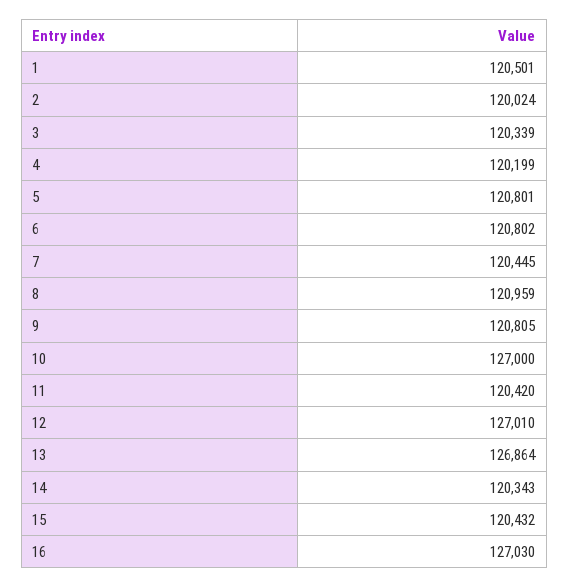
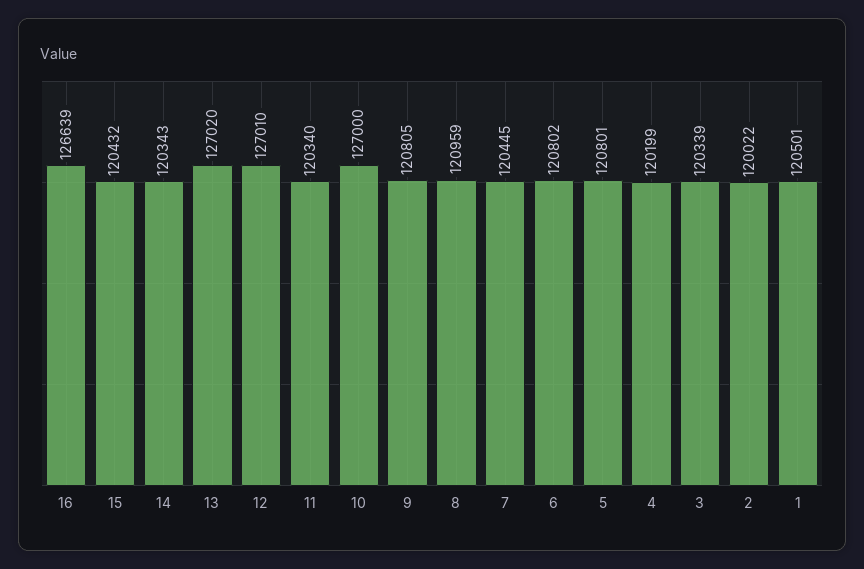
  {
    "1": 120501,
-   "2": 120024,
+   "2": 120022,
    "3": 120339,
    "4": 120199,
    "5": 120801,
    "6": 120802,
    "7": 120445,
    "8": 120959,
    "9": 120805,
    "10": 127000,
-   "11": 120420,
+   "11": 120340,
    "12": 127010,
-   "13": 126864,
+   "13": 127020,
    "14": 120343,
    "15": 120432,
-   "16": 127030
+   "16": 126639
  }

